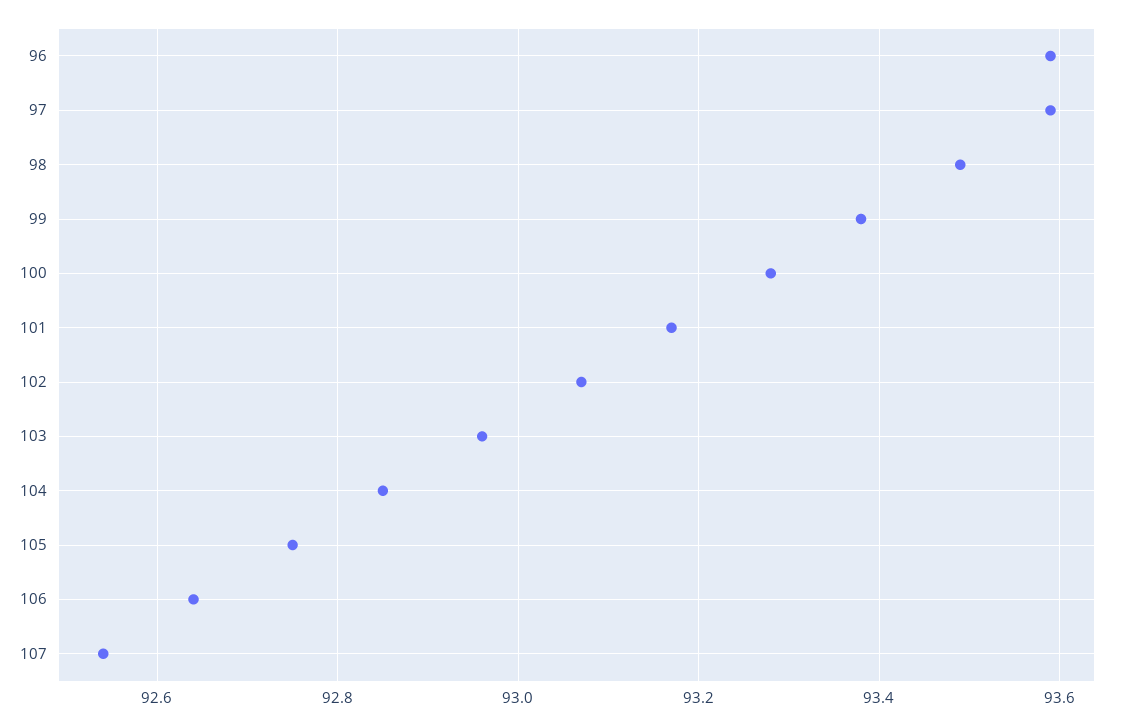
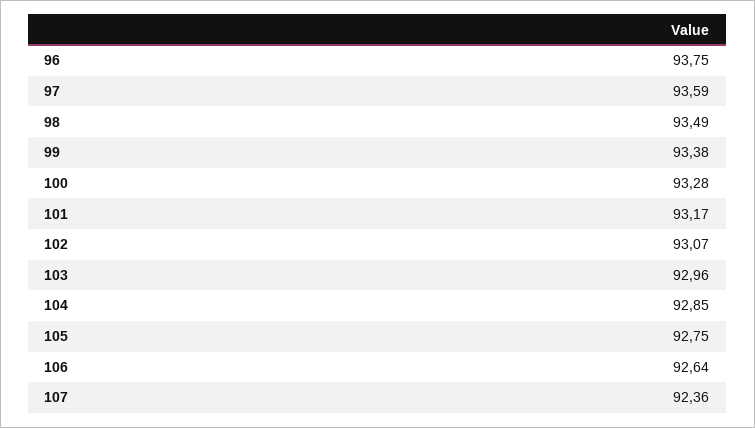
  {
-   "96": 93.6,
+   "96": 93.75,
    "97": 93.59,
    "98": 93.49,
    "99": 93.38,
    "100": 93.28,
    "101": 93.17,
    "102": 93.07,
    "103": 92.96,
    "104": 92.85,
    "105": 92.75,
    "106": 92.64,
-   "107": 92.55
+   "107": 92.36
  }

